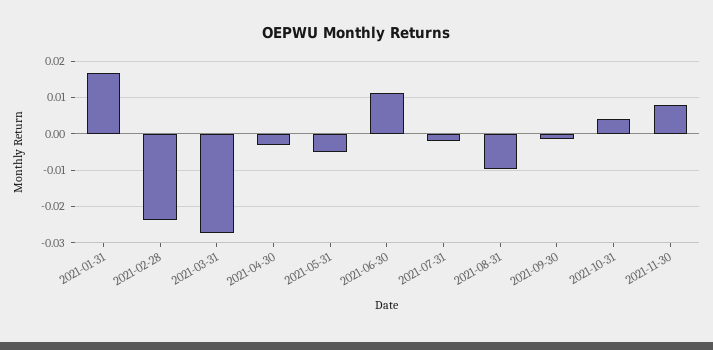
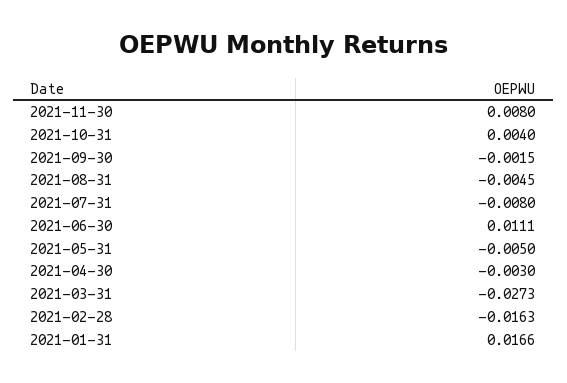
  {
    "2021-01-31": 0.0166,
-   "2021-02-28": -0.024,
+   "2021-02-28": -0.0163,
    "2021-03-31": -0.0273,
    "2021-04-30": -0.003,
    "2021-05-31": -0.005,
    "2021-06-30": 0.0111,
-   "2021-07-31": -0.002,
+   "2021-07-31": -0.008,
-   "2021-08-31": -0.01,
+   "2021-08-31": -0.0045,
    "2021-09-30": -0.0015,
    "2021-10-31": 0.004,
    "2021-11-30": 0.008
  }

